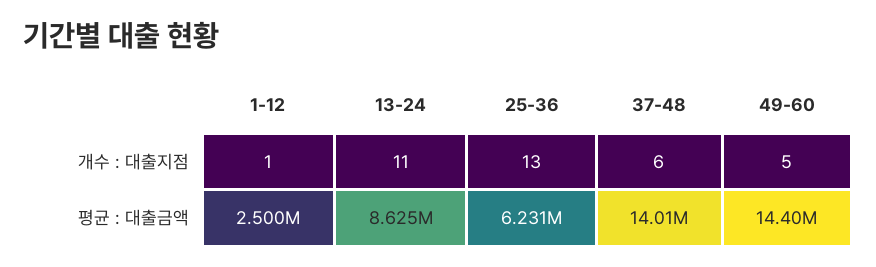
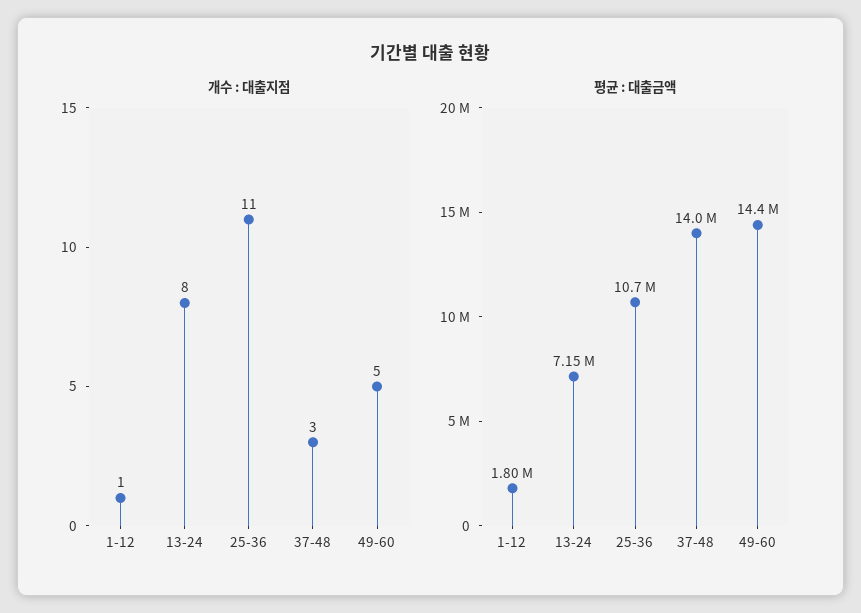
  {
    "개수 : 대출지점": {
      "1-12": 1,
-     "13-24": 11,
+     "13-24": 8,
-     "25-36": 13,
+     "25-36": 11,
-     "37-48": 6,
+     "37-48": 3,
      "49-60": 5
    },
    "평균 : 대출금액": {
-     "1-12": 2500000,
+     "1-12": 1800000,
-     "13-24": 8625000,
+     "13-24": 7150000,
-     "25-36": 6231000,
+     "25-36": 10700000,
      "37-48": 14010000,
      "49-60": 14400000
    }
  }

